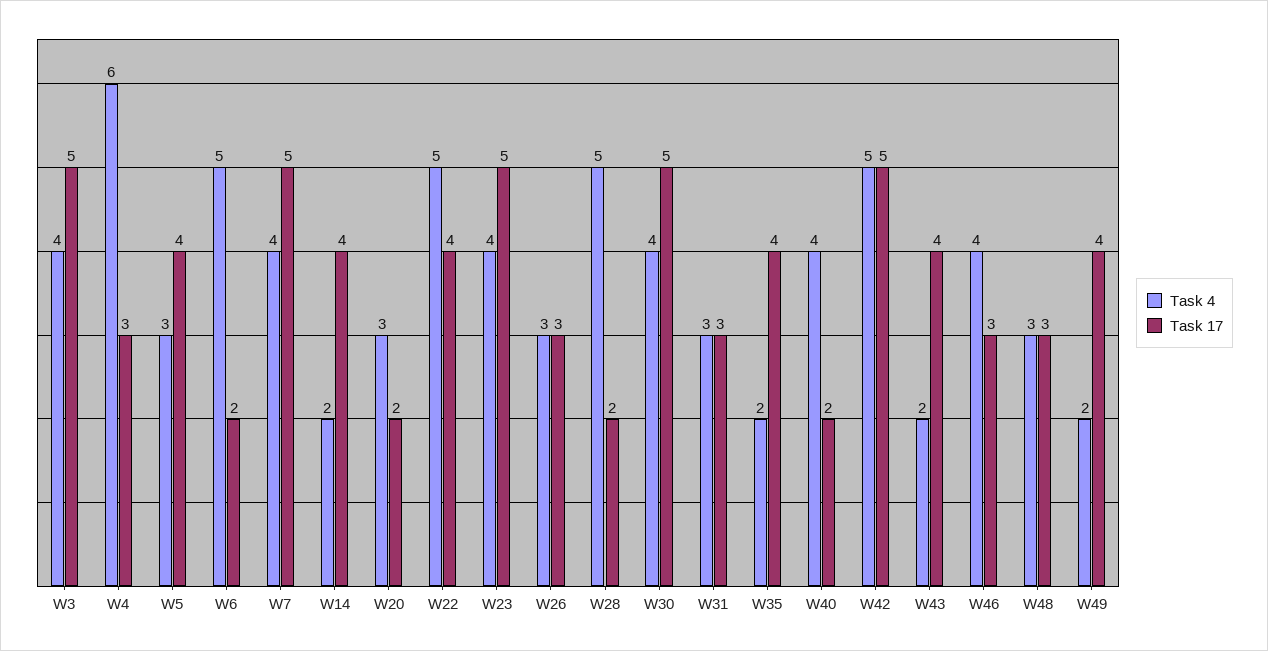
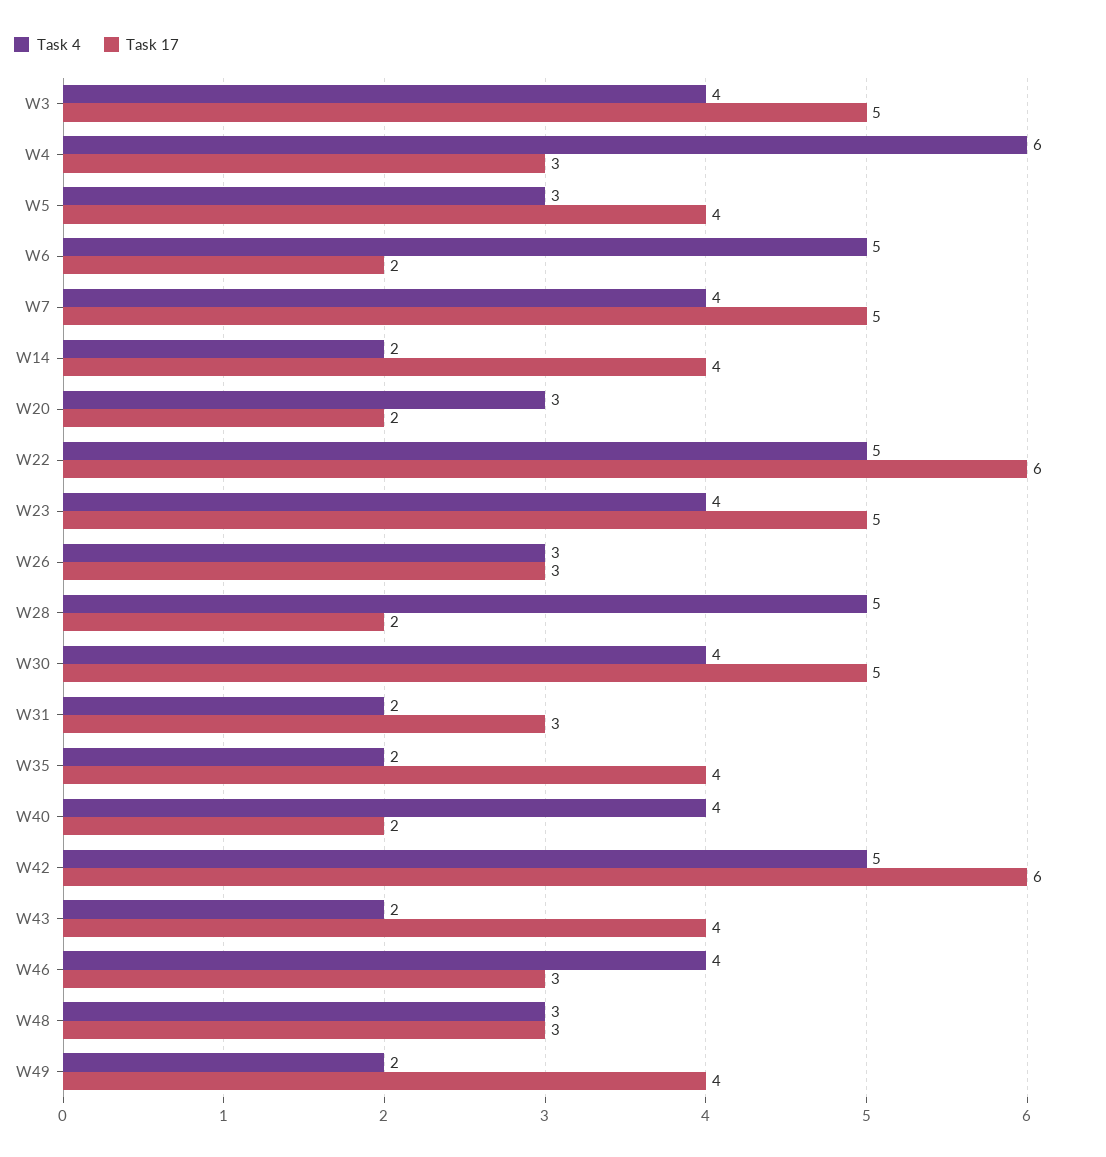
  {
    "Task 4": {
      "W3": 4,
      "W4": 6,
      "W5": 3,
      "W6": 5,
      "W7": 4,
      "W14": 2,
      "W20": 3,
      "W22": 5,
      "W23": 4,
      "W26": 3,
      "W28": 5,
      "W30": 4,
-     "W31": 3,
+     "W31": 2,
      "W35": 2,
      "W40": 4,
      "W42": 5,
      "W43": 2,
      "W46": 4,
      "W48": 3,
      "W49": 2
    },
    "Task 17": {
      "W3": 5,
      "W4": 3,
      "W5": 4,
      "W6": 2,
      "W7": 5,
      "W14": 4,
      "W20": 2,
-     "W22": 4,
+     "W22": 6,
      "W23": 5,
      "W26": 3,
      "W28": 2,
      "W30": 5,
      "W31": 3,
      "W35": 4,
      "W40": 2,
-     "W42": 5,
+     "W42": 6,
      "W43": 4,
      "W46": 3,
      "W48": 3,
      "W49": 4
    }
  }

